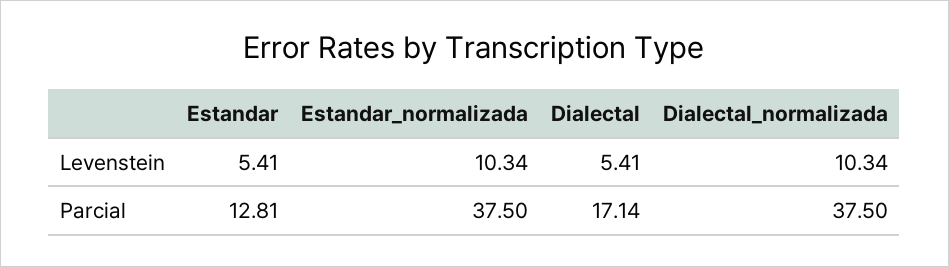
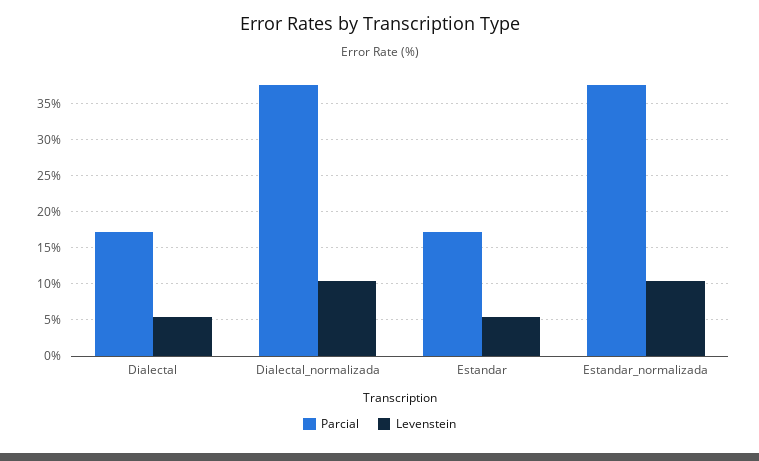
  {
    "Levenstein": {
      "Estandar": 5.41,
      "Estandar_normalizada": 10.34,
      "Dialectal": 5.41,
      "Dialectal_normalizada": 10.34
    },
    "Parcial": {
-     "Estandar": 12.81,
+     "Estandar": 17,
      "Estandar_normalizada": 37.5,
      "Dialectal": 17.14,
      "Dialectal_normalizada": 37.5
    }
  }

